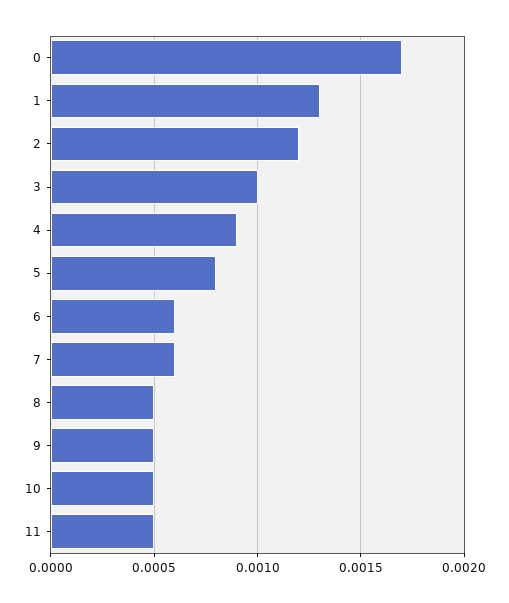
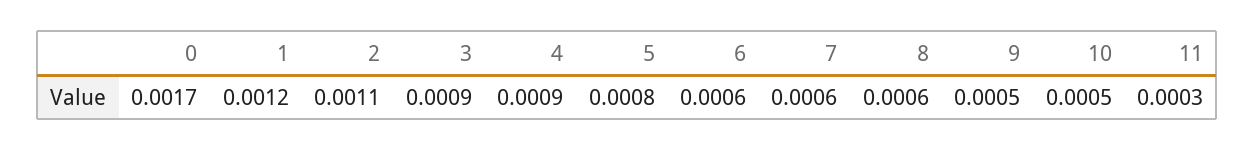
  {
    "0": 0.0017,
-   "1": 0.0013,
+   "1": 0.0012,
-   "2": 0.0012,
+   "2": 0.0011,
-   "3": 0.001,
+   "3": 0.0009,
    "4": 0.0009,
    "5": 0.0008,
    "6": 0.0006,
    "7": 0.0006,
-   "8": 0.0005,
+   "8": 0.0006,
    "9": 0.0005,
    "10": 0.0005,
-   "11": 0.0005
+   "11": 0.0003
  }

